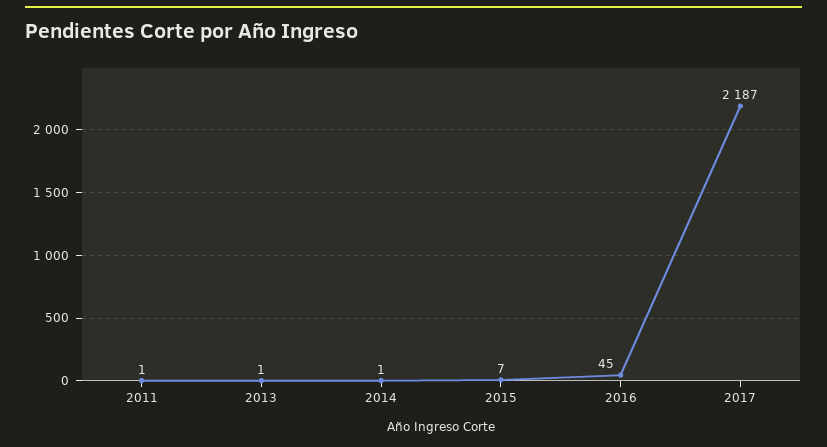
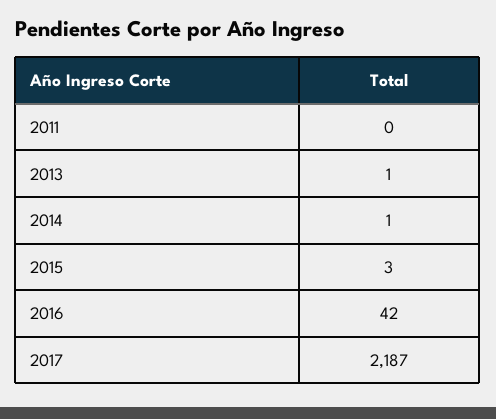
  {
-   "2011": 1,
+   "2011": 0,
    "2013": 1,
    "2014": 1,
-   "2015": 7,
+   "2015": 3,
-   "2016": 45,
+   "2016": 42,
    "2017": 2187
  }

